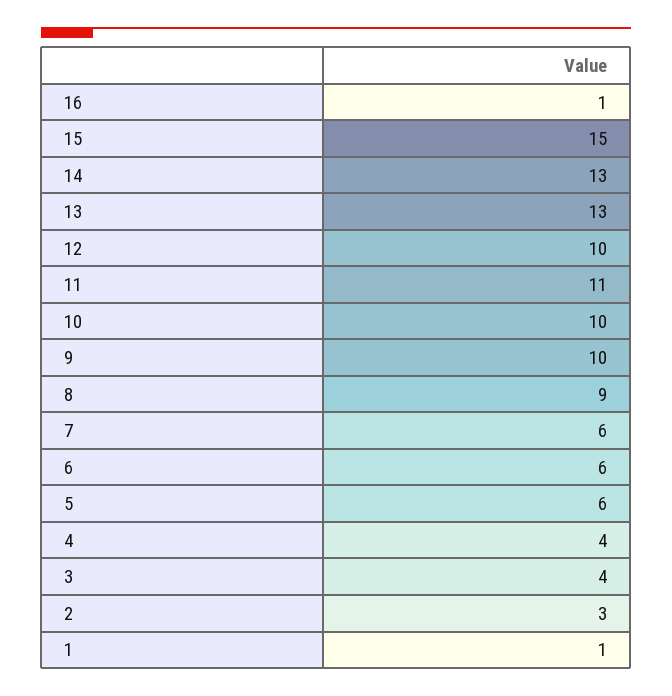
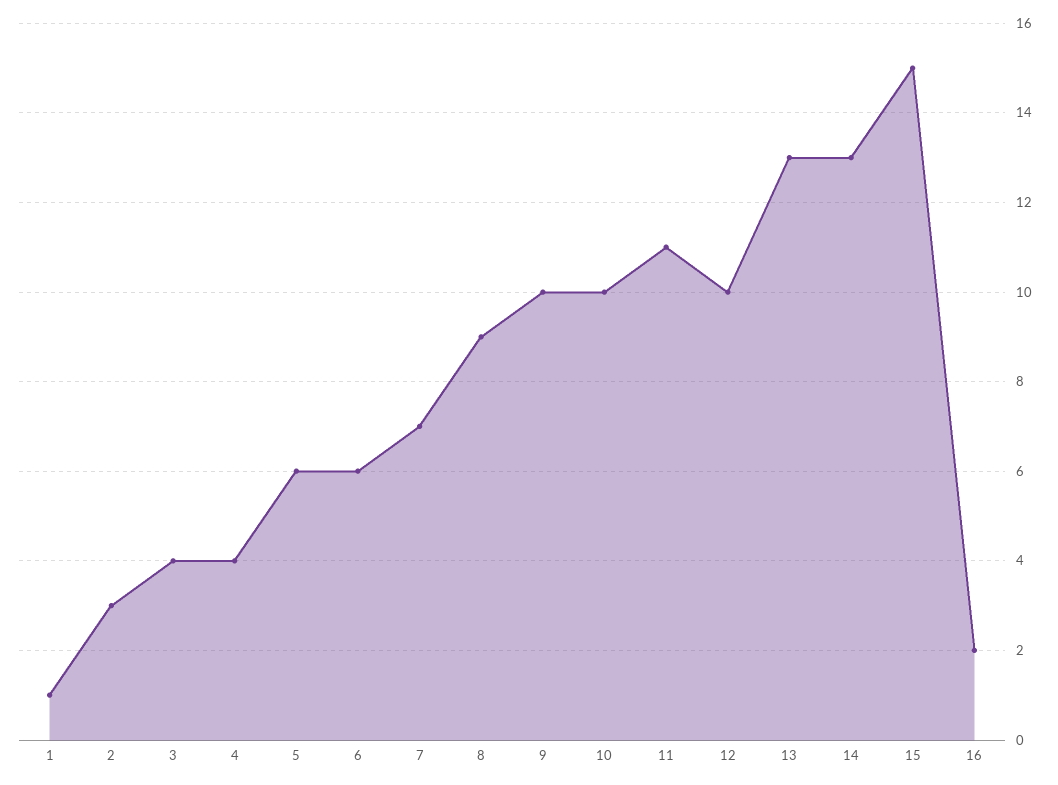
  {
-   "16": 1,
+   "16": 2,
    "15": 15,
    "14": 13,
    "13": 13,
    "12": 10,
    "11": 11,
    "10": 10,
    "9": 10,
    "8": 9,
-   "7": 6,
+   "7": 7,
    "6": 6,
    "5": 6,
    "4": 4,
    "3": 4,
    "2": 3,
    "1": 1
  }

